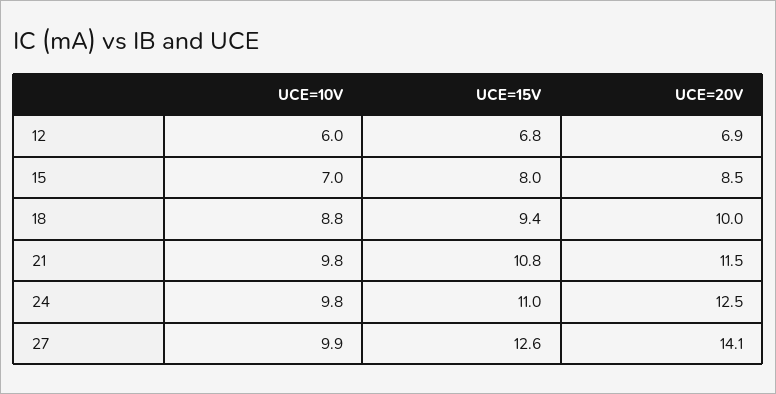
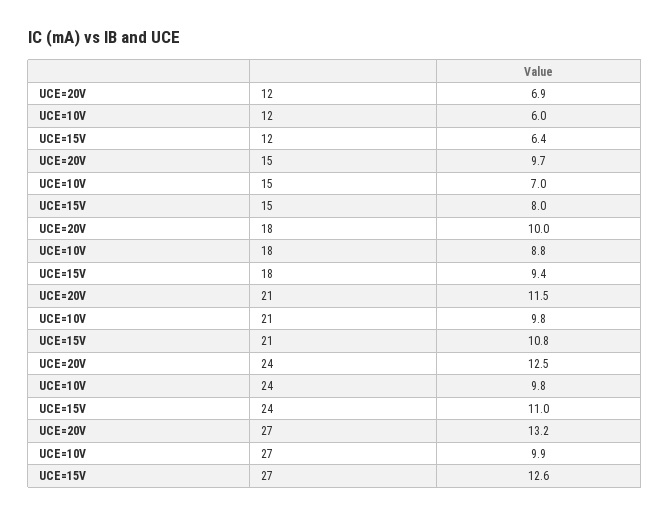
  {
    "UCE=10V": {
      "12": 6,
      "15": 7,
      "18": 8.8,
      "21": 9.8,
      "24": 9.8,
      "27": 9.9
    },
    "UCE=15V": {
-     "12": 6.8,
+     "12": 6.4,
      "15": 8,
      "18": 9.4,
      "21": 10.8,
      "24": 11,
      "27": 12.6
    },
    "UCE=20V": {
      "12": 6.9,
-     "15": 8.5,
+     "15": 9.7,
      "18": 10,
      "21": 11.5,
      "24": 12.5,
-     "27": 14.1
+     "27": 13.2
    }
  }

